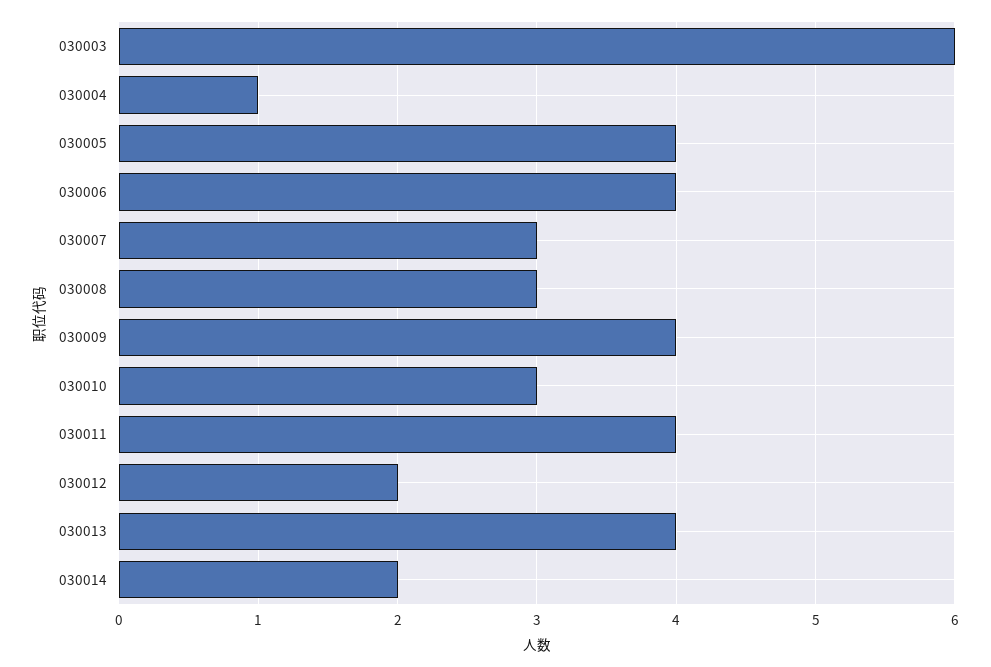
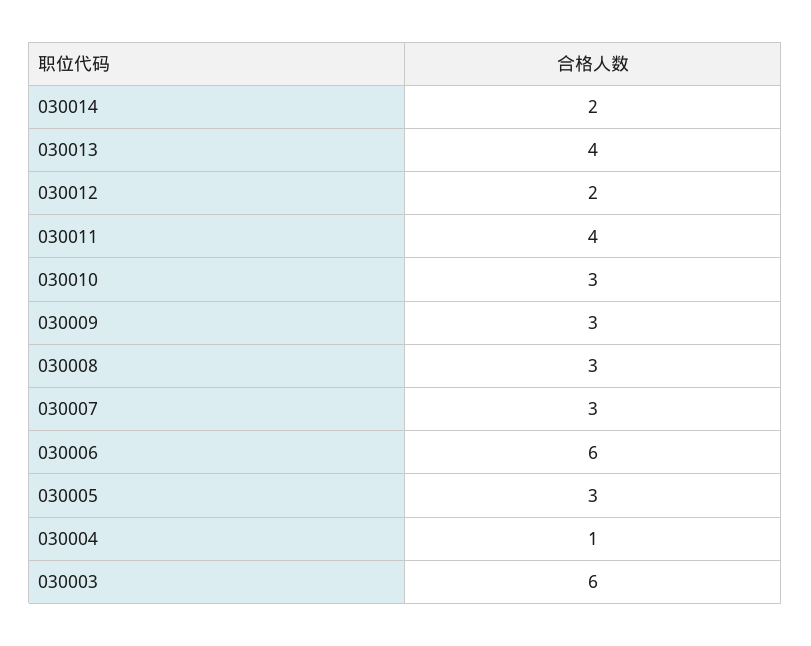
  {
    "030003": 6,
    "030004": 1,
-   "030005": 4,
+   "030005": 3,
-   "030006": 4,
+   "030006": 6,
    "030007": 3,
    "030008": 3,
-   "030009": 4,
+   "030009": 3,
    "030010": 3,
    "030011": 4,
    "030012": 2,
    "030013": 4,
    "030014": 2
  }

